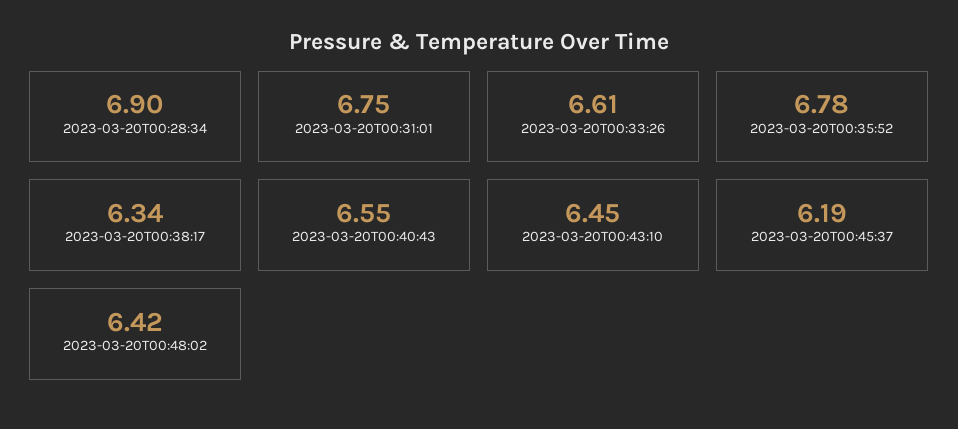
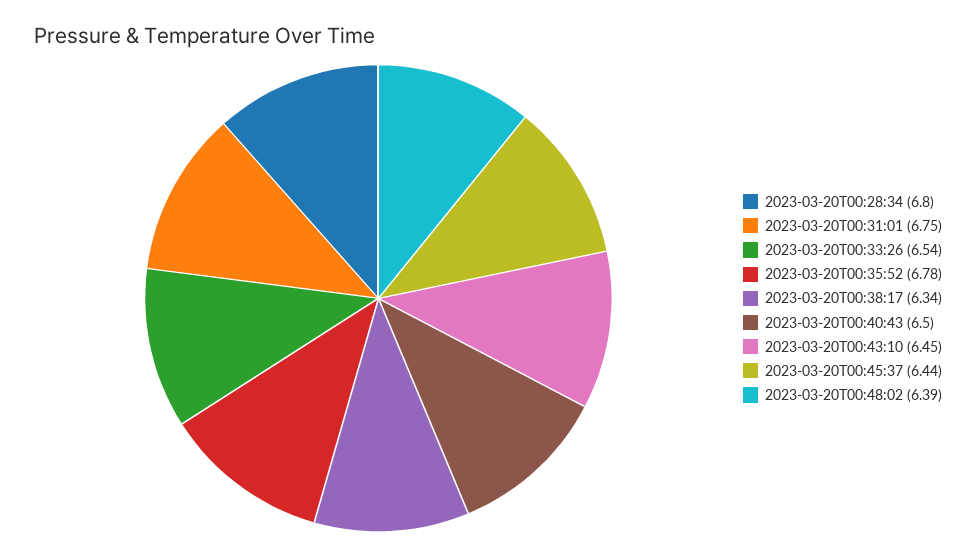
  {
-   "2023-03-20T00:28:34": 6.9,
+   "2023-03-20T00:28:34": 6.8,
    "2023-03-20T00:31:01": 6.75,
-   "2023-03-20T00:33:26": 6.61,
+   "2023-03-20T00:33:26": 6.54,
    "2023-03-20T00:35:52": 6.78,
    "2023-03-20T00:38:17": 6.34,
-   "2023-03-20T00:40:43": 6.55,
+   "2023-03-20T00:40:43": 6.5,
    "2023-03-20T00:43:10": 6.45,
-   "2023-03-20T00:45:37": 6.19,
+   "2023-03-20T00:45:37": 6.44,
-   "2023-03-20T00:48:02": 6.42
+   "2023-03-20T00:48:02": 6.39
  }

